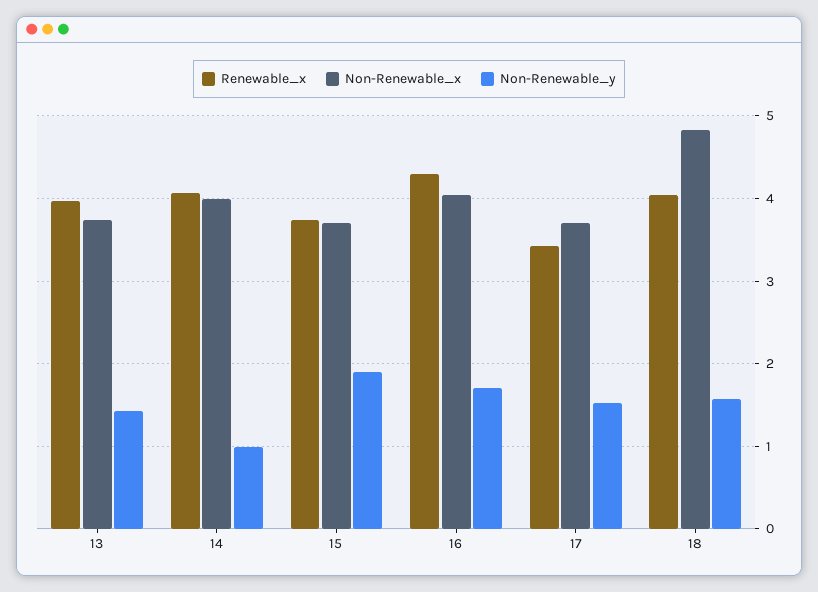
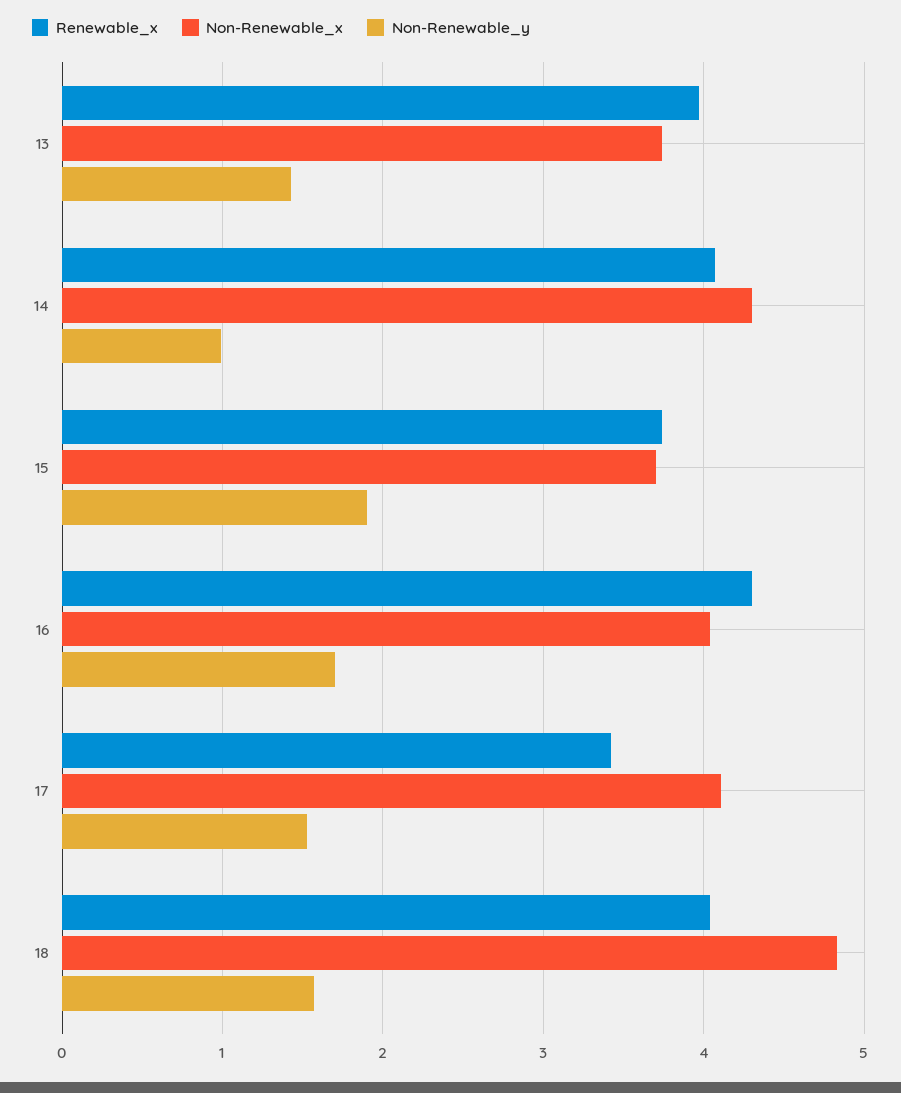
  {
    "Renewable_x": {
      "13": 4,
      "14": 4.1,
      "15": 3.7,
      "16": 4.3,
      "17": 3.4,
      "18": 4
    },
    "Non-Renewable_x": {
      "13": 3.7,
-     "14": 4,
+     "14": 4.3,
      "15": 3.7,
      "16": 4,
-     "17": 3.7,
+     "17": 4.1,
      "18": 4.8
    },
    "Non-Renewable_y": {
      "13": 1.4,
      "14": 1,
      "15": 1.9,
      "16": 1.7,
      "17": 1.5,
      "18": 1.6
    }
  }

